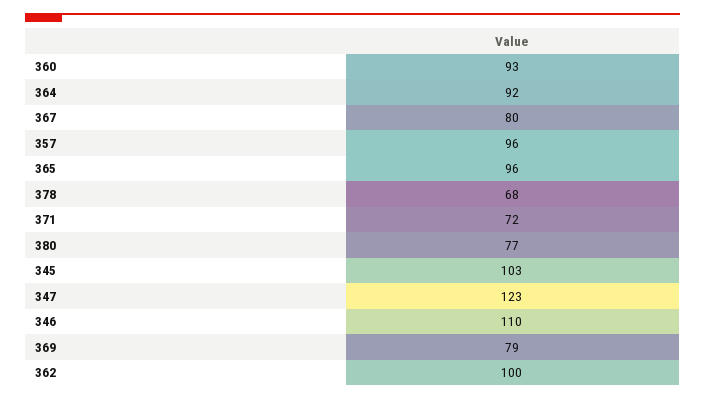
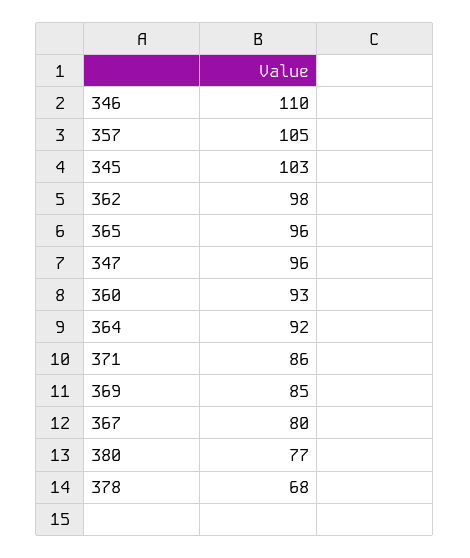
  {
    "360": 93,
    "364": 92,
    "367": 80,
-   "357": 96,
+   "357": 105,
    "365": 96,
    "378": 68,
-   "371": 72,
+   "371": 86,
    "380": 77,
    "345": 103,
-   "347": 123,
+   "347": 96,
    "346": 110,
-   "369": 79,
+   "369": 85,
-   "362": 100
+   "362": 98
  }

